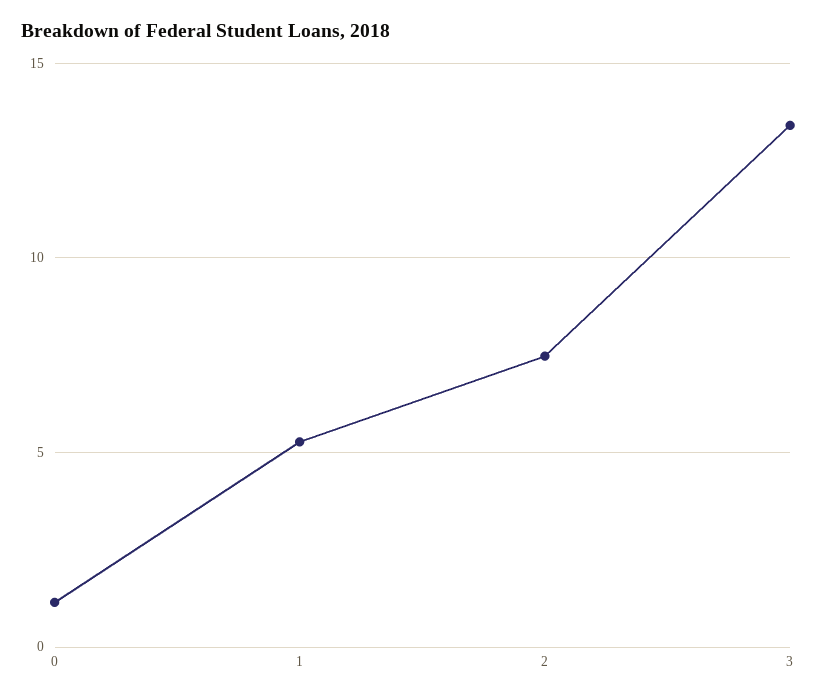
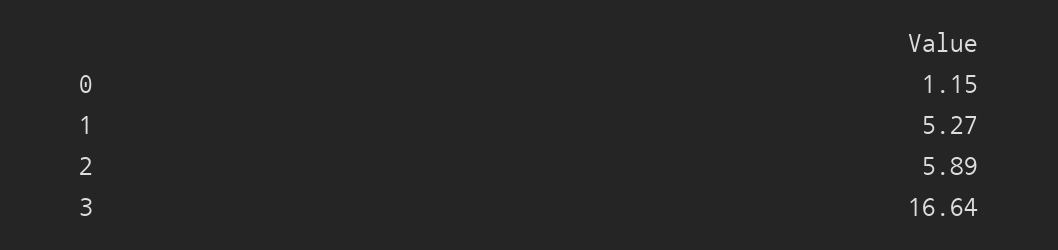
  {
    "0": 1.15,
    "1": 5.27,
-   "2": 7.5,
+   "2": 5.89,
-   "3": 13.5
+   "3": 16.64
  }

